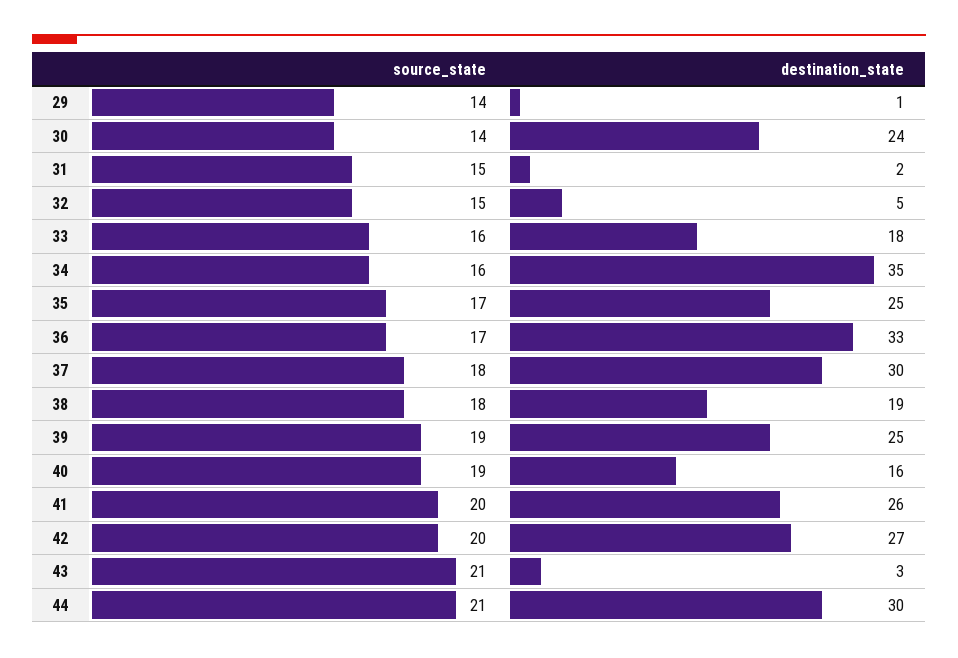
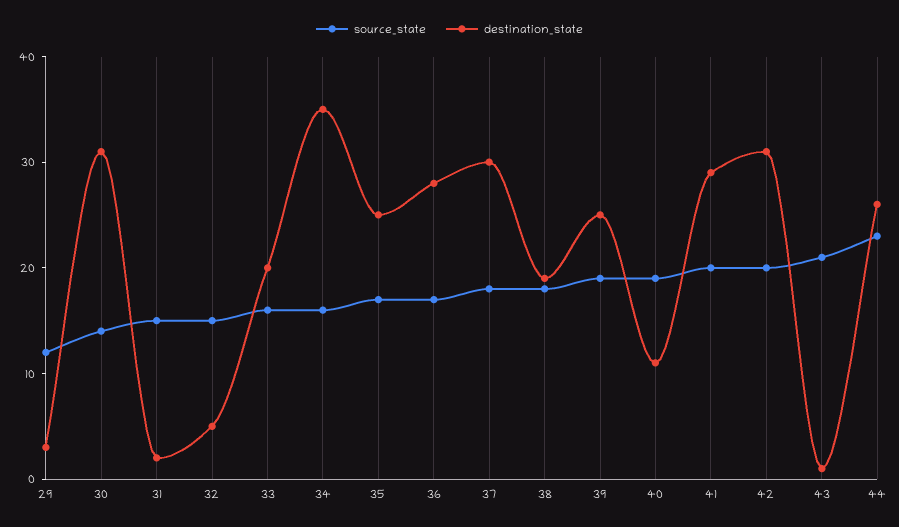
  {
    "source_state": {
-     "29": 14,
+     "29": 12,
      "30": 14,
      "31": 15,
      "32": 15,
      "33": 16,
      "34": 16,
      "35": 17,
      "36": 17,
      "37": 18,
      "38": 18,
      "39": 19,
      "40": 19,
      "41": 20,
      "42": 20,
      "43": 21,
-     "44": 21
+     "44": 23
    },
    "destination_state": {
-     "29": 1,
+     "29": 3,
-     "30": 24,
+     "30": 31,
      "31": 2,
      "32": 5,
-     "33": 18,
+     "33": 20,
      "34": 35,
      "35": 25,
-     "36": 33,
+     "36": 28,
      "37": 30,
      "38": 19,
      "39": 25,
-     "40": 16,
+     "40": 11,
-     "41": 26,
+     "41": 29,
-     "42": 27,
+     "42": 31,
-     "43": 3,
+     "43": 1,
-     "44": 30
+     "44": 26
    }
  }

